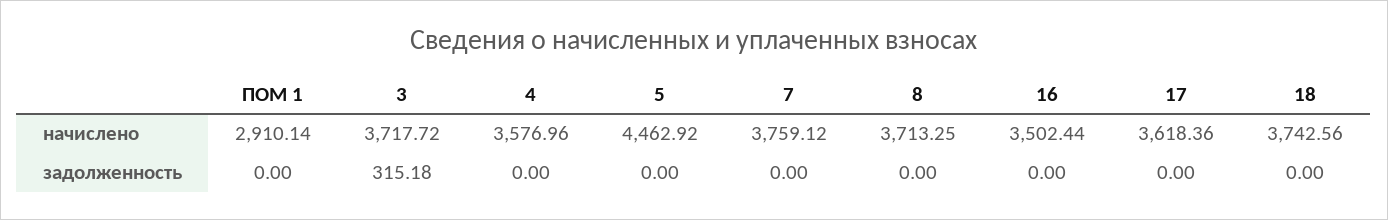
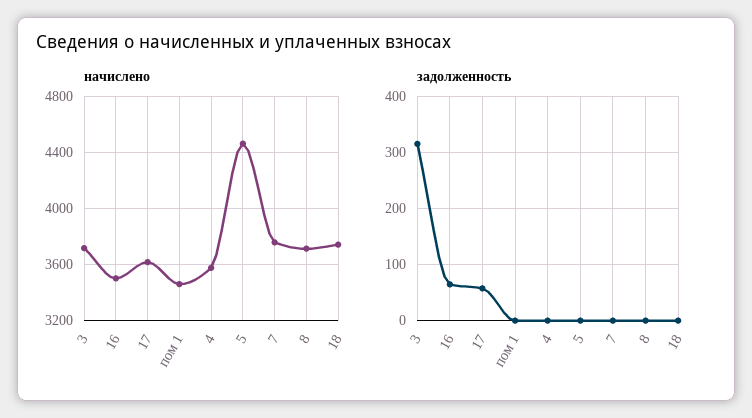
  {
    "начислено": {
-     "ПОМ 1": 2910.14,
+     "ПОМ 1": 3450,
      "3": 3717.72,
      "4": 3576.96,
      "5": 4462.92,
      "7": 3759.12,
      "8": 3713.25,
      "16": 3502.44,
      "17": 3618.36,
      "18": 3742.56
    },
    "задолженность": {
      "ПОМ 1": 0,
      "3": 315.18,
      "4": 0,
      "5": 0,
      "7": 0,
      "8": 0,
-     "16": 0,
+     "16": 60,
-     "17": 0,
+     "17": 60,
      "18": 0
    }
  }

